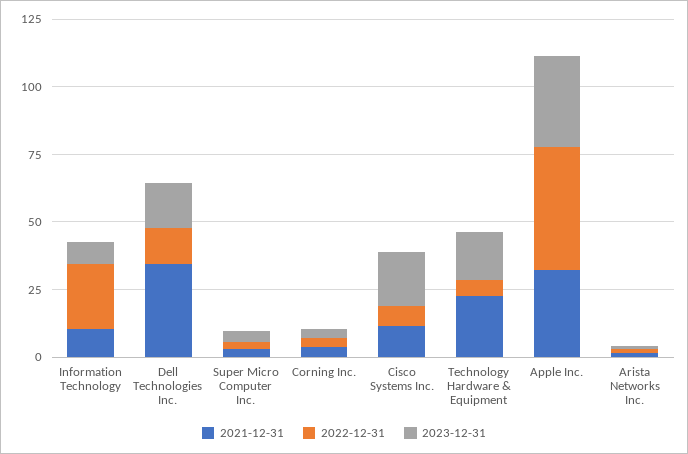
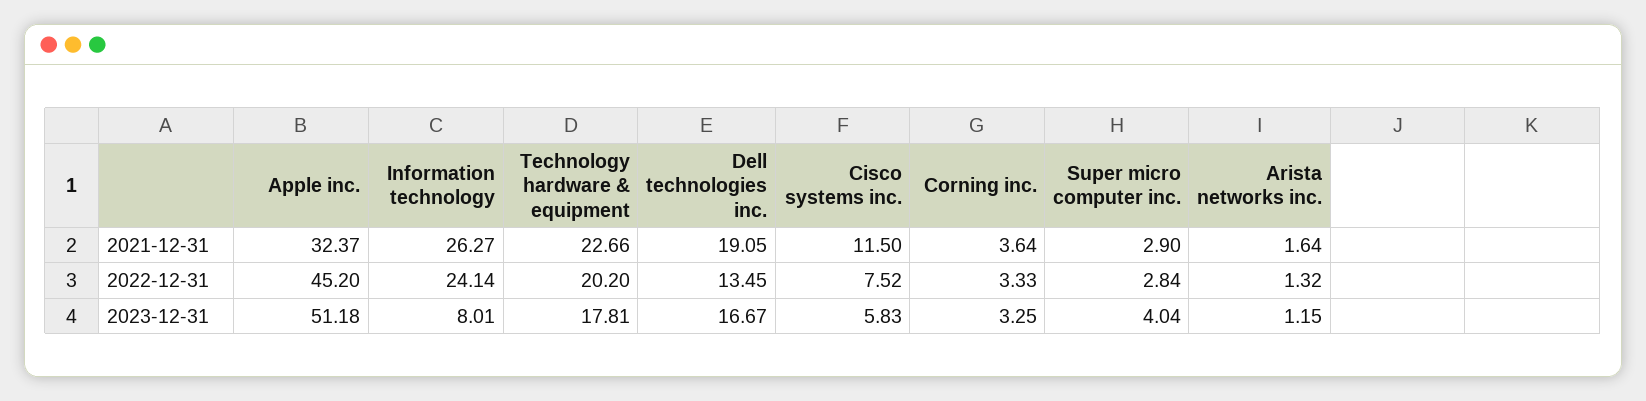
  {
    "2021-12-31": {
-     "Information Technology": 10,
+     "Information Technology": 26.27,
-     "Dell Technologies Inc.": 35,
+     "Dell Technologies Inc.": 19.05,
      "Super Micro Computer Inc.": 2.9,
      "Corning Inc.": 3.64,
      "Cisco Systems Inc.": 11.5,
      "Technology Hardware & Equipment": 22.66,
      "Apple Inc.": 32.37,
      "Arista Networks Inc.": 1.64
    },
    "2022-12-31": {
      "Information Technology": 24.14,
      "Dell Technologies Inc.": 13.45,
      "Super Micro Computer Inc.": 2.84,
      "Corning Inc.": 3.33,
      "Cisco Systems Inc.": 7.52,
-     "Technology Hardware & Equipment": 5,
+     "Technology Hardware & Equipment": 20.2,
      "Apple Inc.": 45.2,
      "Arista Networks Inc.": 1.32
    },
    "2023-12-31": {
      "Information Technology": 8.01,
      "Dell Technologies Inc.": 16.67,
      "Super Micro Computer Inc.": 4.04,
      "Corning Inc.": 3.25,
-     "Cisco Systems Inc.": 20,
+     "Cisco Systems Inc.": 5.83,
      "Technology Hardware & Equipment": 17.81,
-     "Apple Inc.": 35,
+     "Apple Inc.": 51.18,
      "Arista Networks Inc.": 1.15
    }
  }

